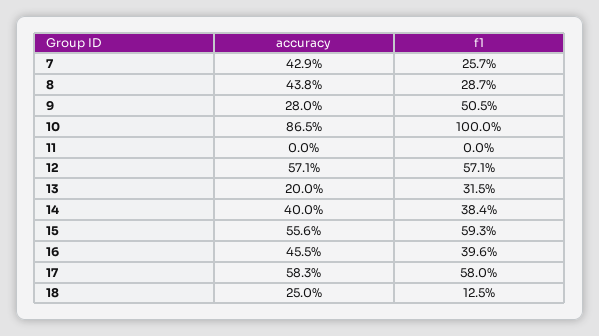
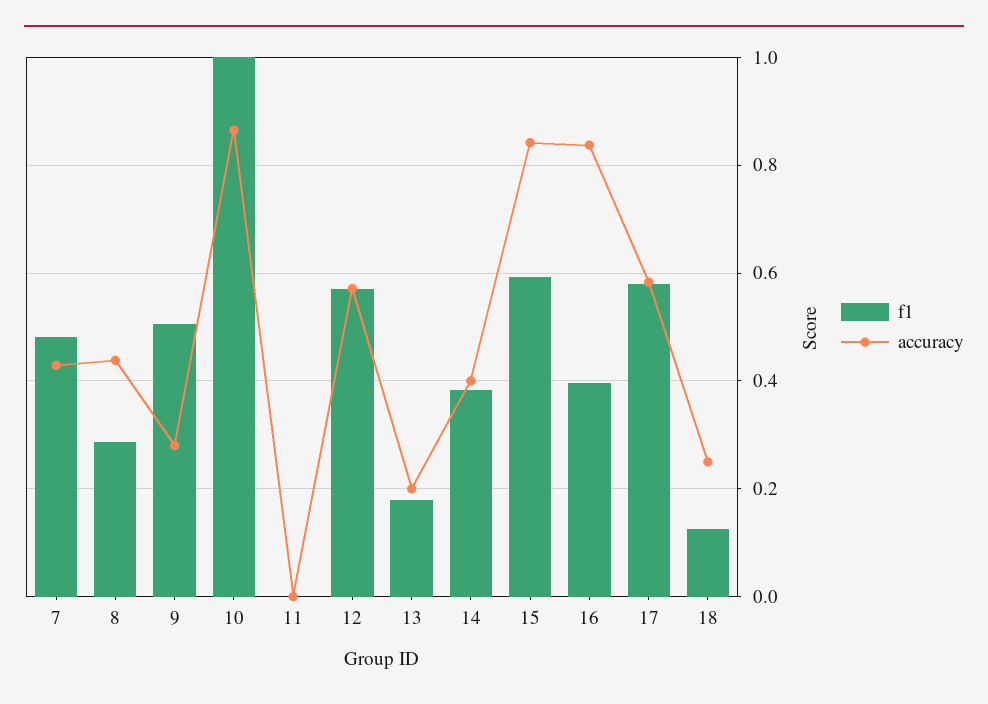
  {
    "accuracy": {
      "7": 0.429,
      "8": 0.438,
      "9": 0.28,
      "10": 0.865,
      "11": 0,
      "12": 0.571,
      "13": 0.2,
      "14": 0.4,
-     "15": 0.556,
+     "15": 0.84,
-     "16": 0.455,
+     "16": 0.84,
      "17": 0.583,
      "18": 0.25
    },
    "f1": {
-     "7": 0.257,
+     "7": 0.48,
      "8": 0.287,
      "9": 0.505,
      "10": 1,
      "11": 0,
      "12": 0.571,
-     "13": 0.315,
+     "13": 0.18,
      "14": 0.384,
      "15": 0.593,
      "16": 0.396,
      "17": 0.58,
      "18": 0.125
    }
  }

